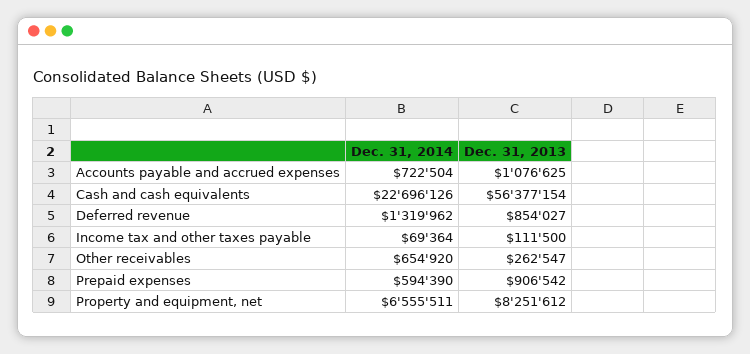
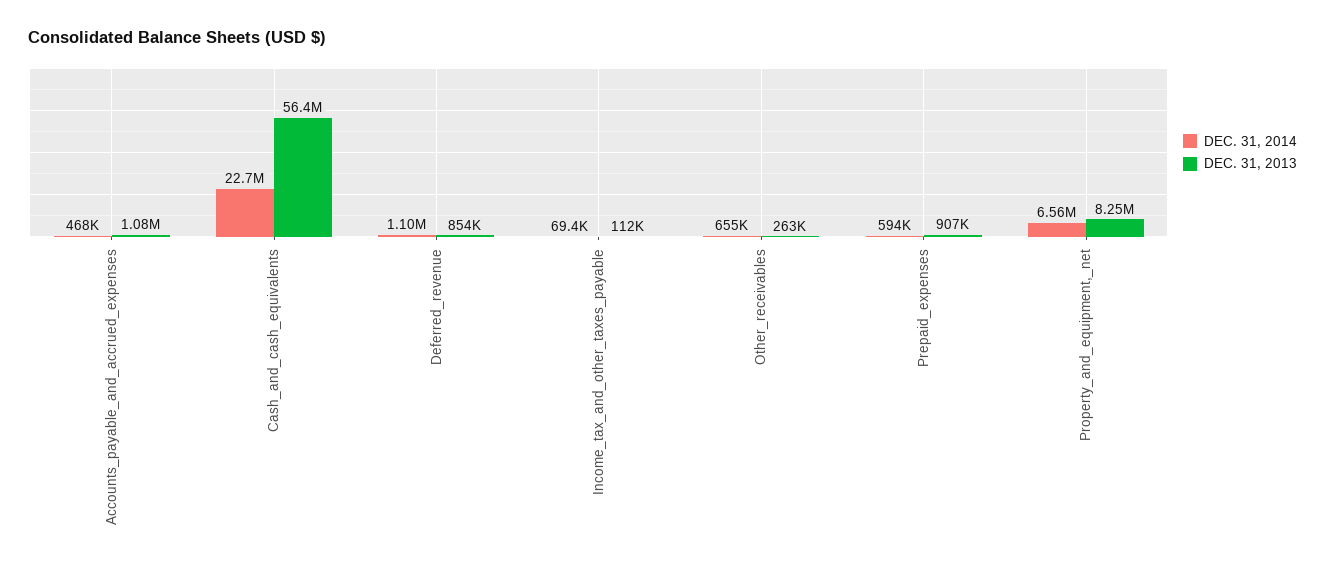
  {
    "Dec. 31, 2014": {
-     "Accounts payable and accrued expenses": 722504,
+     "Accounts payable and accrued expenses": 468000,
      "Cash and cash equivalents": 22696126,
-     "Deferred revenue": 1319962,
+     "Deferred revenue": 1100000,
      "Income tax and other taxes payable": 69364,
      "Other receivables": 654920,
      "Prepaid expenses": 594390,
      "Property and equipment, net": 6555511
    },
    "Dec. 31, 2013": {
      "Accounts payable and accrued expenses": 1076625,
      "Cash and cash equivalents": 56377154,
      "Deferred revenue": 854027,
      "Income tax and other taxes payable": 111500,
      "Other receivables": 262547,
      "Prepaid expenses": 906542,
      "Property and equipment, net": 8251612
    }
  }

